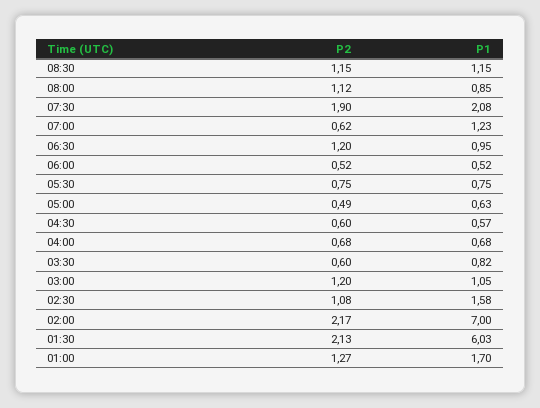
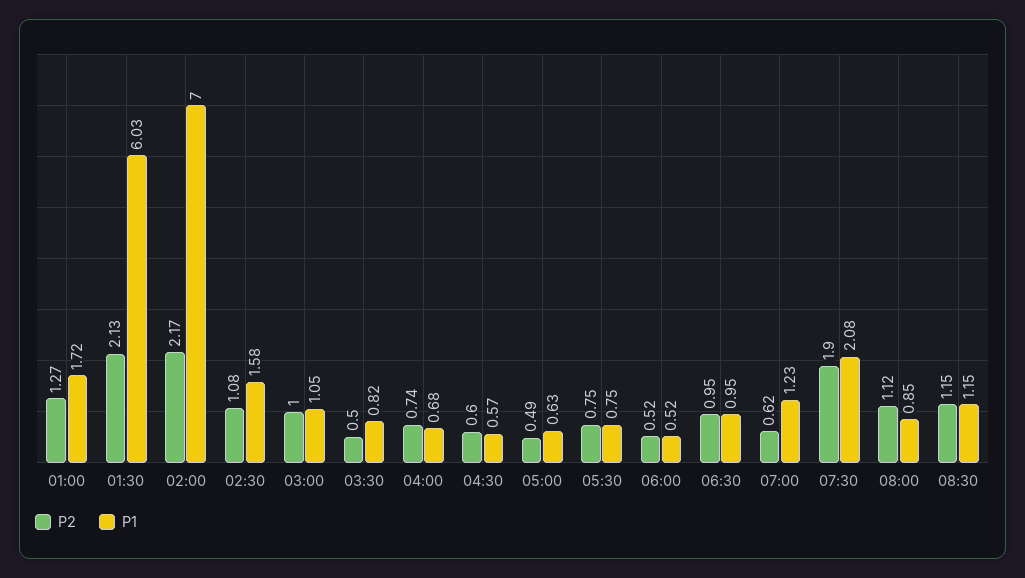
  {
    "P2": {
      "08:30": 1.15,
      "08:00": 1.12,
      "07:30": 1.9,
      "07:00": 0.62,
-     "06:30": 1.2,
+     "06:30": 0.95,
      "06:00": 0.52,
      "05:30": 0.75,
      "05:00": 0.49,
      "04:30": 0.6,
-     "04:00": 0.68,
+     "04:00": 0.74,
-     "03:30": 0.6,
+     "03:30": 0.5,
-     "03:00": 1.2,
+     "03:00": 1,
      "02:30": 1.08,
      "02:00": 2.17,
      "01:30": 2.13,
      "01:00": 1.27
    },
    "P1": {
      "08:30": 1.15,
      "08:00": 0.85,
      "07:30": 2.08,
      "07:00": 1.23,
      "06:30": 0.95,
      "06:00": 0.52,
      "05:30": 0.75,
      "05:00": 0.63,
      "04:30": 0.57,
      "04:00": 0.68,
      "03:30": 0.82,
      "03:00": 1.05,
      "02:30": 1.58,
      "02:00": 7,
      "01:30": 6.03,
-     "01:00": 1.7
+     "01:00": 1.72
    }
  }

